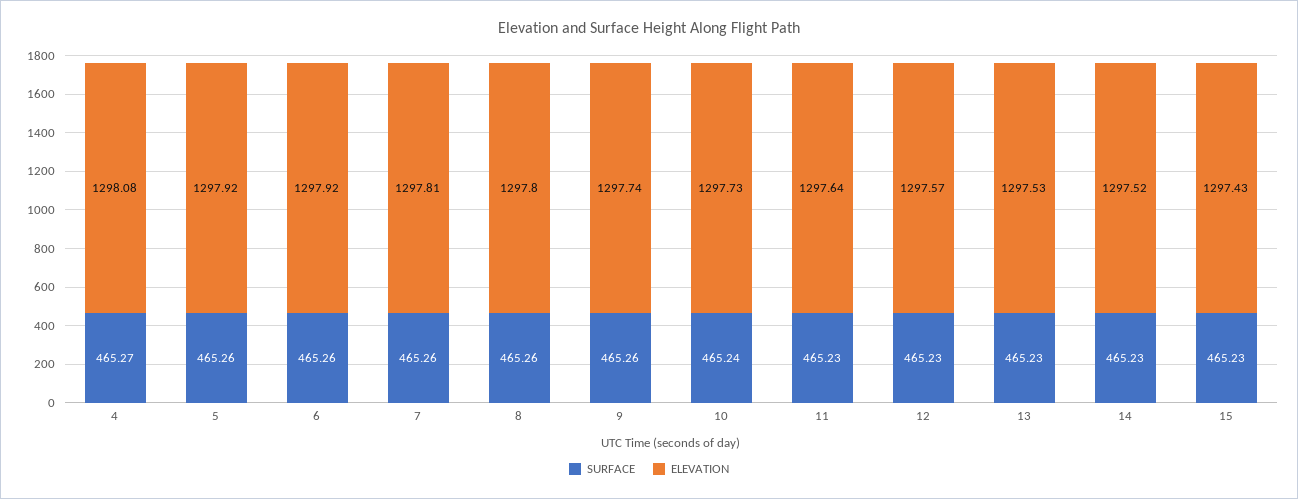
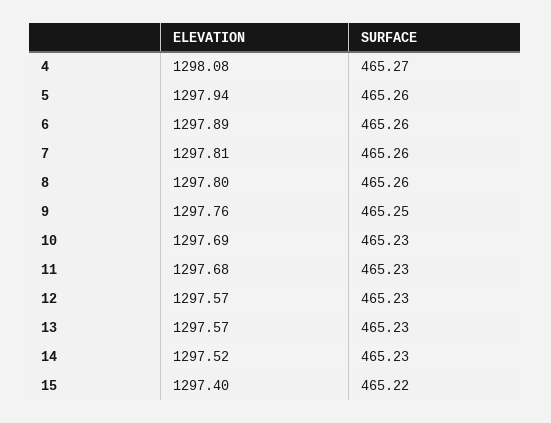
  {
    "SURFACE": {
      "4": 465.27,
      "5": 465.26,
      "6": 465.26,
      "7": 465.26,
      "8": 465.26,
-     "9": 465.26,
+     "9": 465.25,
-     "10": 465.24,
+     "10": 465.23,
      "11": 465.23,
      "12": 465.23,
      "13": 465.23,
      "14": 465.23,
-     "15": 465.23
+     "15": 465.22
    },
    "ELEVATION": {
      "4": 1298.08,
-     "5": 1297.92,
+     "5": 1297.94,
-     "6": 1297.92,
+     "6": 1297.89,
      "7": 1297.81,
      "8": 1297.8,
-     "9": 1297.74,
+     "9": 1297.76,
-     "10": 1297.73,
+     "10": 1297.69,
-     "11": 1297.64,
+     "11": 1297.68,
      "12": 1297.57,
-     "13": 1297.53,
+     "13": 1297.57,
      "14": 1297.52,
-     "15": 1297.43
+     "15": 1297.4
    }
  }

